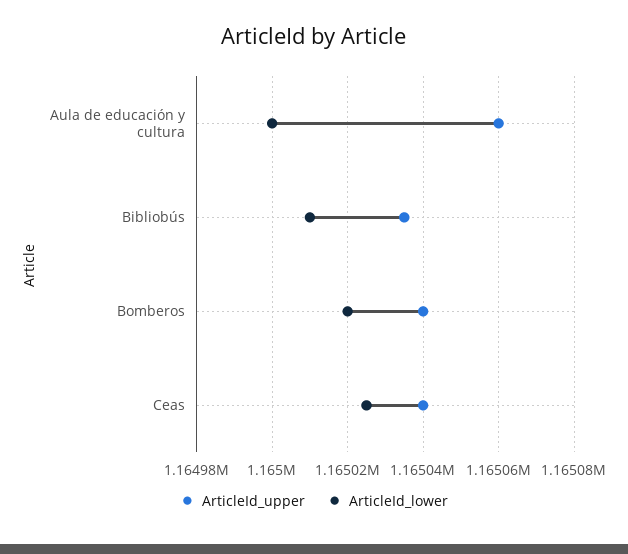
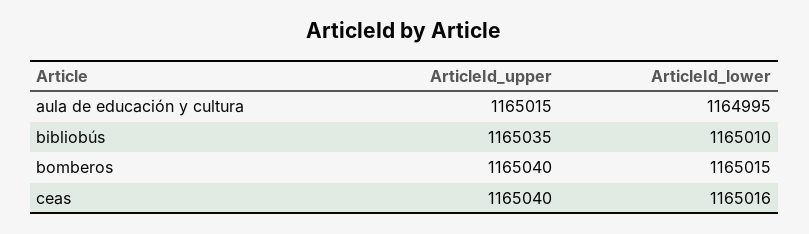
  {
    "ArticleId_upper": {
-     "Aula de educación y cultura": 1165060,
+     "Aula de educación y cultura": 1165015,
      "Bibliobús": 1165035,
      "Bomberos": 1165040,
      "Ceas": 1165040
    },
    "ArticleId_lower": {
-     "Aula de educación y cultura": 1165000,
+     "Aula de educación y cultura": 1164995,
      "Bibliobús": 1165010,
-     "Bomberos": 1165020,
+     "Bomberos": 1165015,
-     "Ceas": 1165025
+     "Ceas": 1165016
    }
  }

